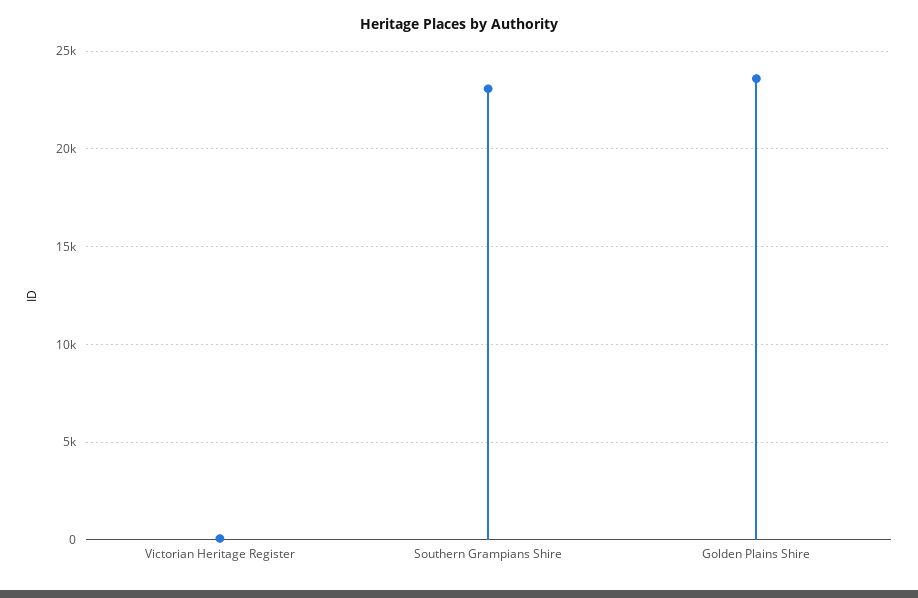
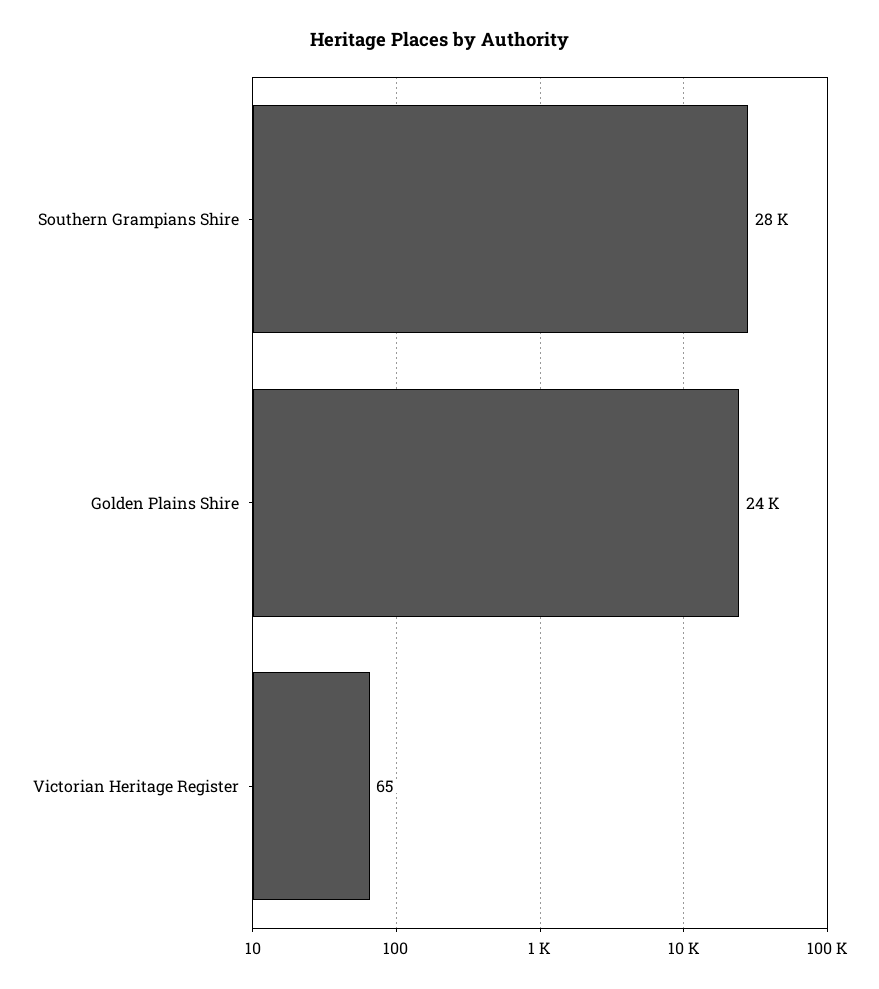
  {
    "Victorian Heritage Register": 65,
-   "Southern Grampians Shire": 23000,
+   "Southern Grampians Shire": 28000,
    "Golden Plains Shire": 24000
  }

